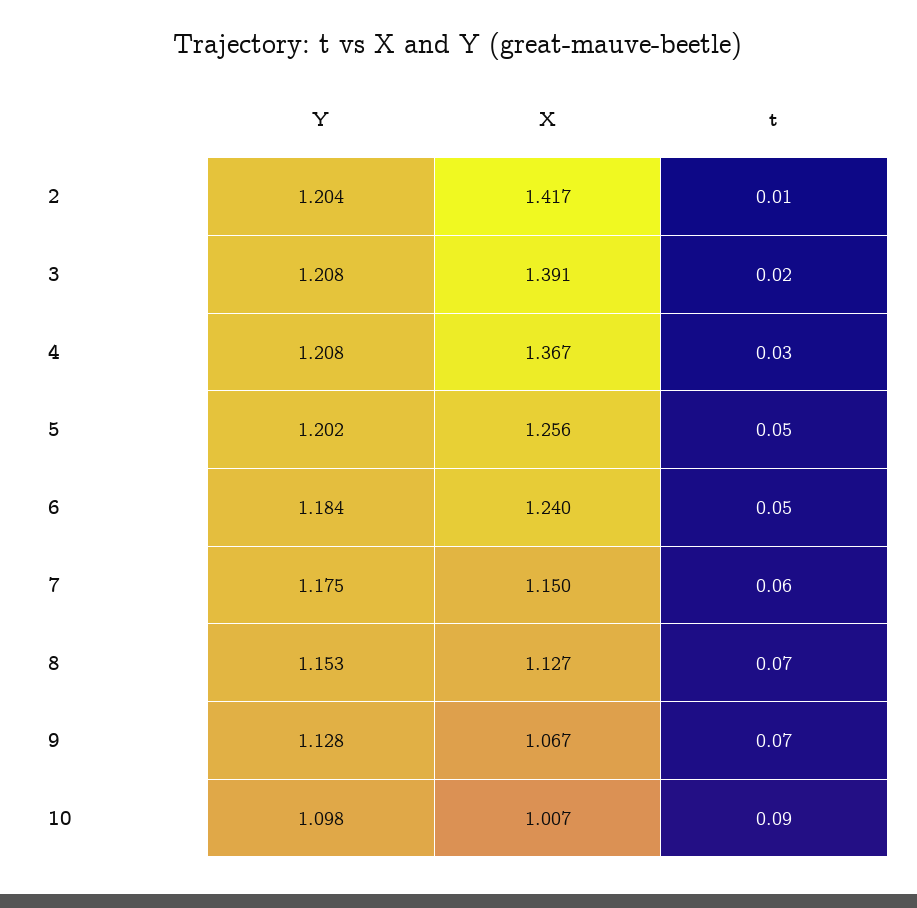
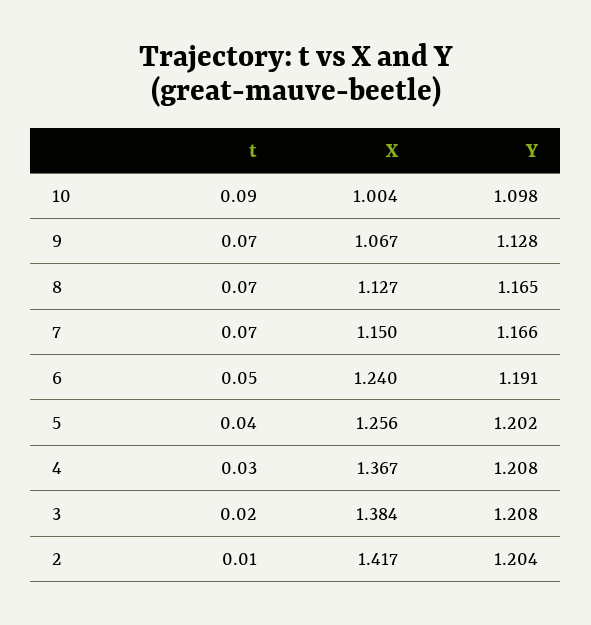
  {
    "Y": {
      "2": 1.204,
      "3": 1.208,
      "4": 1.208,
      "5": 1.202,
-     "6": 1.184,
+     "6": 1.191,
-     "7": 1.175,
+     "7": 1.166,
-     "8": 1.153,
+     "8": 1.165,
      "9": 1.128,
      "10": 1.098
    },
    "X": {
      "2": 1.417,
-     "3": 1.391,
+     "3": 1.384,
      "4": 1.367,
      "5": 1.256,
      "6": 1.24,
      "7": 1.15,
      "8": 1.127,
      "9": 1.067,
-     "10": 1.007
+     "10": 1.004
    },
    "t": {
      "2": 0.01,
      "3": 0.02,
      "4": 0.03,
-     "5": 0.05,
+     "5": 0.04,
      "6": 0.05,
-     "7": 0.06,
+     "7": 0.07,
      "8": 0.07,
      "9": 0.07,
      "10": 0.09
    }
  }

